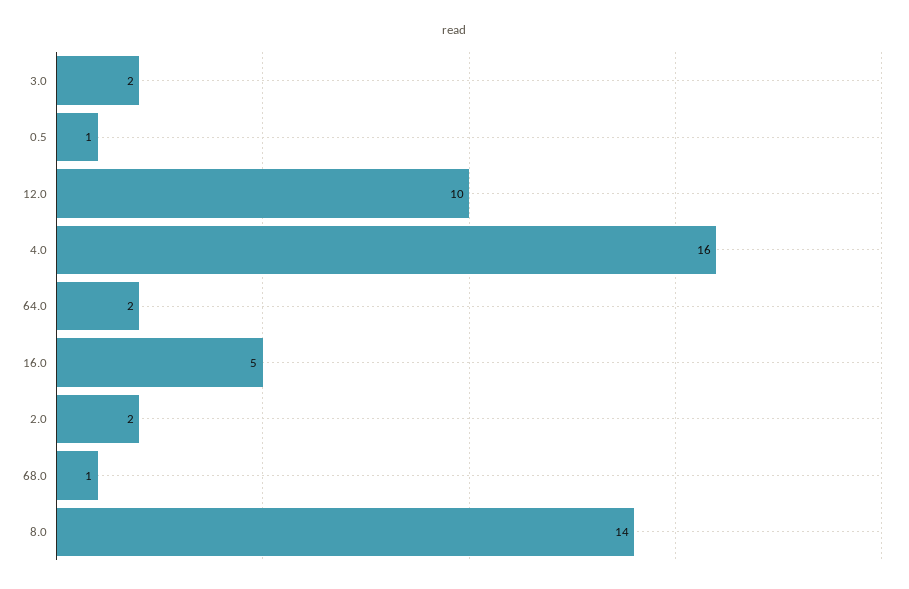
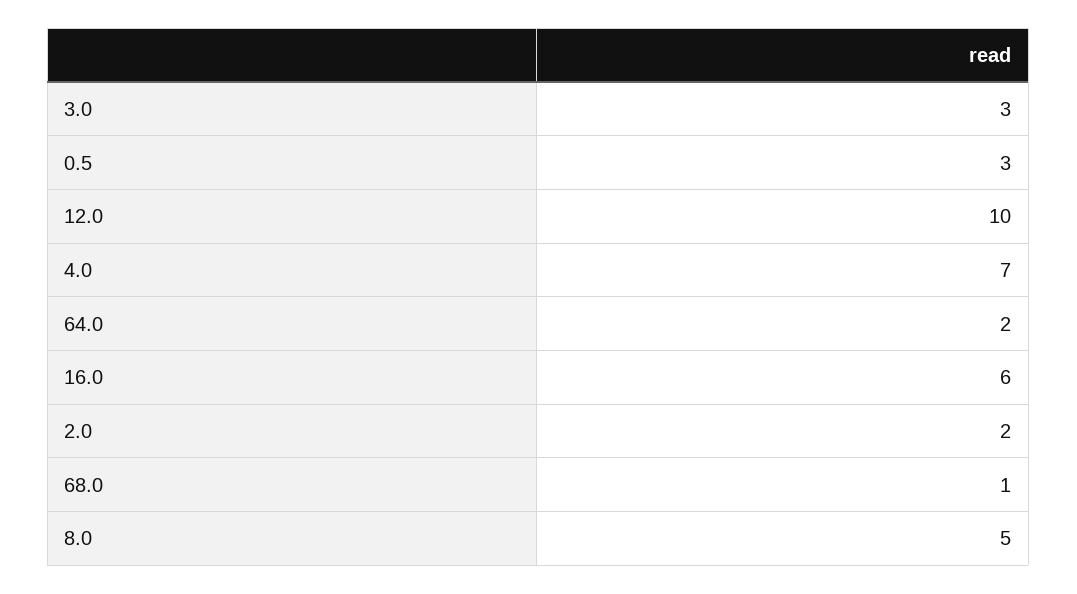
  {
-   "3.0": 2,
+   "3.0": 3,
-   "0.5": 1,
+   "0.5": 3,
    "12.0": 10,
-   "4.0": 16,
+   "4.0": 7,
    "64.0": 2,
-   "16.0": 5,
+   "16.0": 6,
    "2.0": 2,
    "68.0": 1,
-   "8.0": 14
+   "8.0": 5
  }

